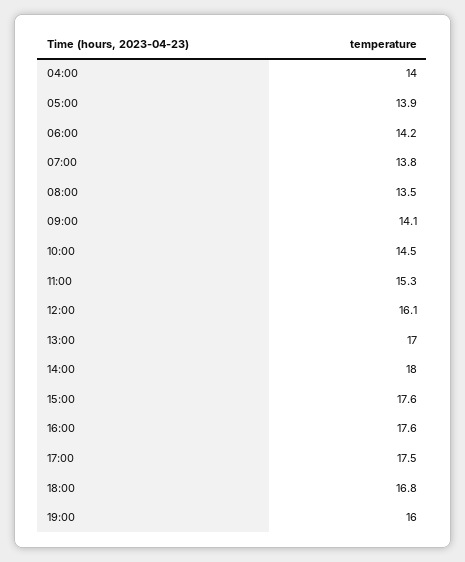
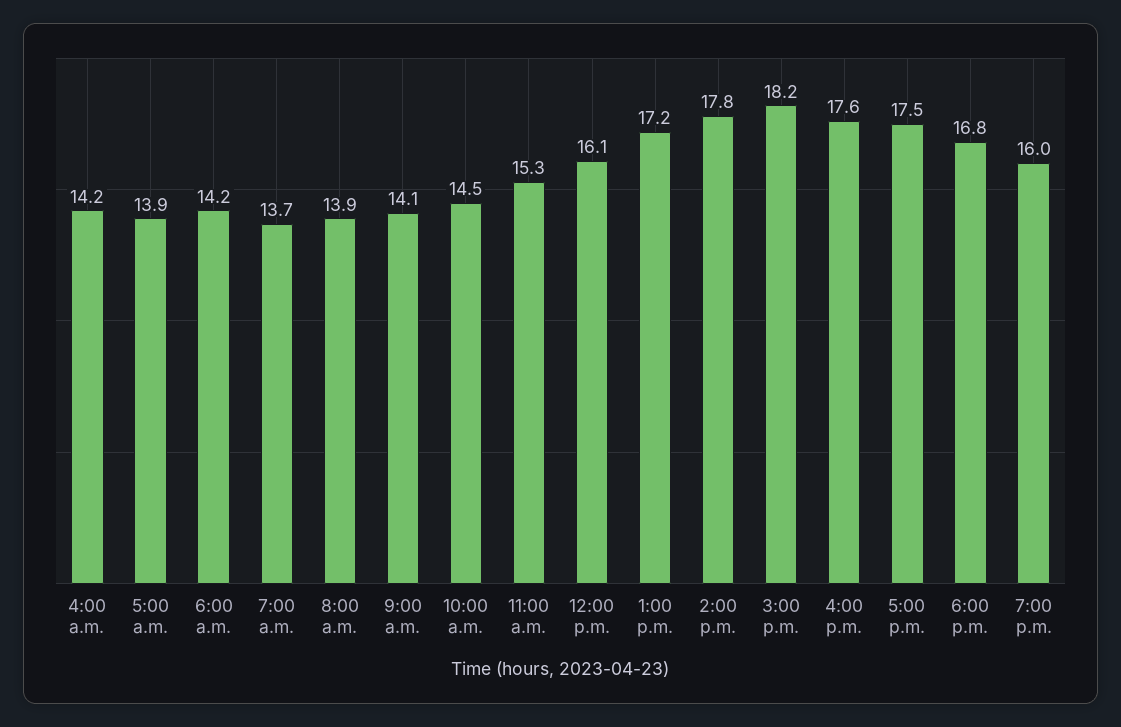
  {
-   "04:00": 14,
+   "04:00": 14.2,
    "05:00": 13.9,
    "06:00": 14.2,
-   "07:00": 13.8,
+   "07:00": 13.7,
-   "08:00": 13.5,
+   "08:00": 13.9,
    "09:00": 14.1,
    "10:00": 14.5,
    "11:00": 15.3,
    "12:00": 16.1,
-   "13:00": 17,
+   "13:00": 17.2,
-   "14:00": 18,
+   "14:00": 17.8,
-   "15:00": 17.6,
+   "15:00": 18.2,
    "16:00": 17.6,
    "17:00": 17.5,
    "18:00": 16.8,
    "19:00": 16
  }

